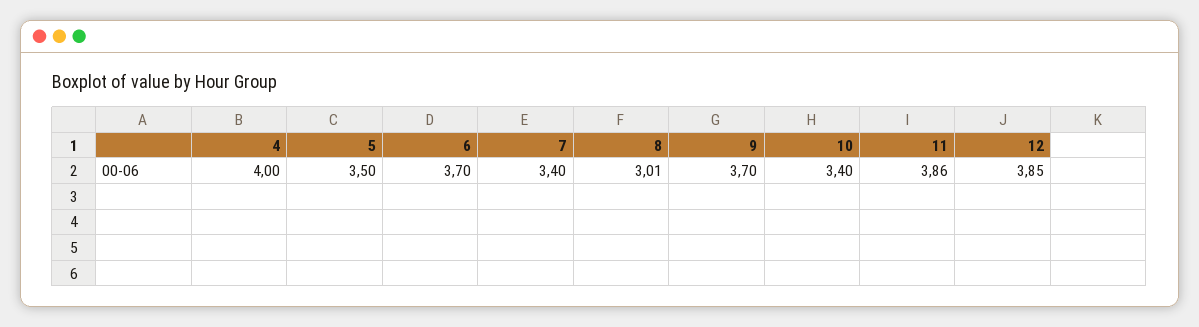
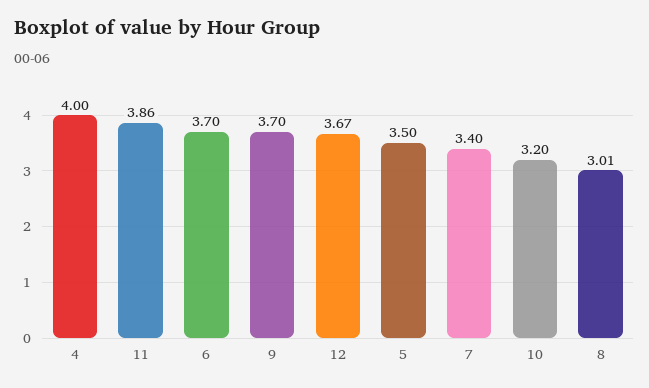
  {
    "4": 4,
    "5": 3.5,
    "6": 3.7,
    "7": 3.4,
    "8": 3.01,
    "9": 3.7,
-   "10": 3.4,
+   "10": 3.2,
    "11": 3.86,
-   "12": 3.85
+   "12": 3.67
  }

